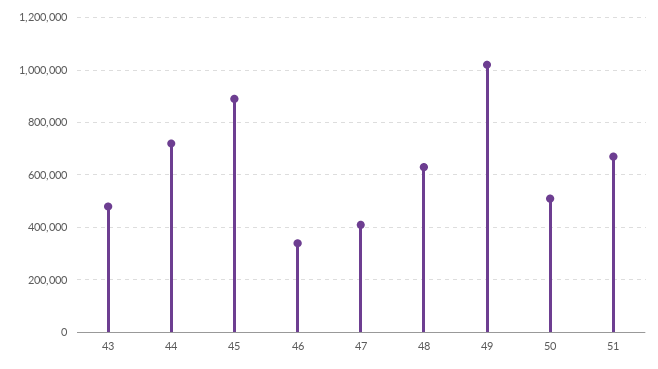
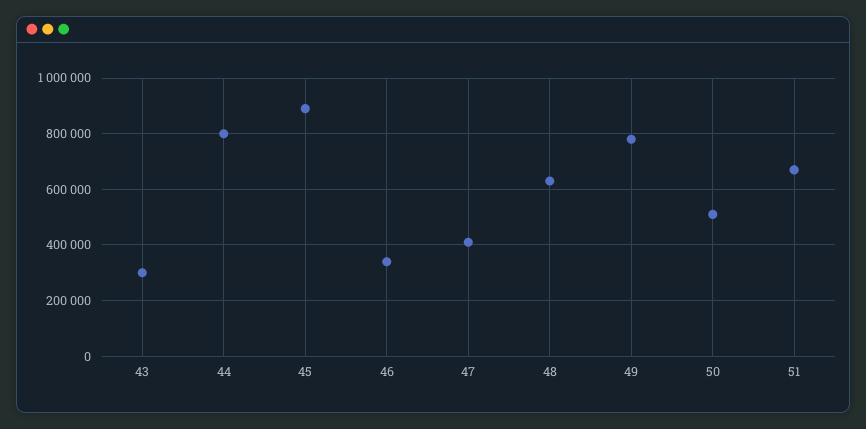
  {
-   "43": 475000,
+   "43": 300000,
-   "44": 725000,
+   "44": 800000,
    "45": 900000,
    "46": 350000,
    "47": 400000,
    "48": 625000,
-   "49": 1025000,
+   "49": 775000,
    "50": 500000,
    "51": 675000
  }

